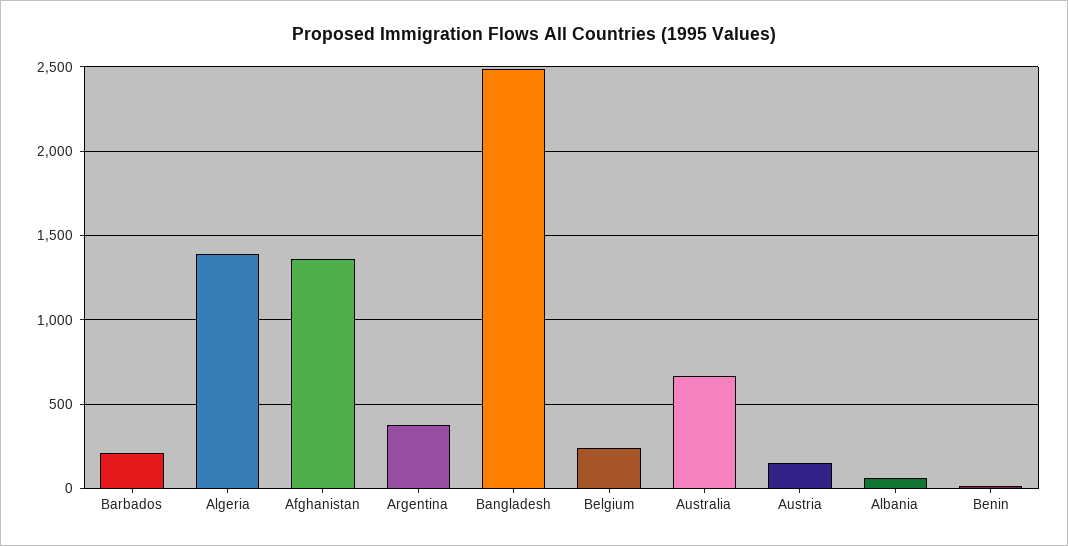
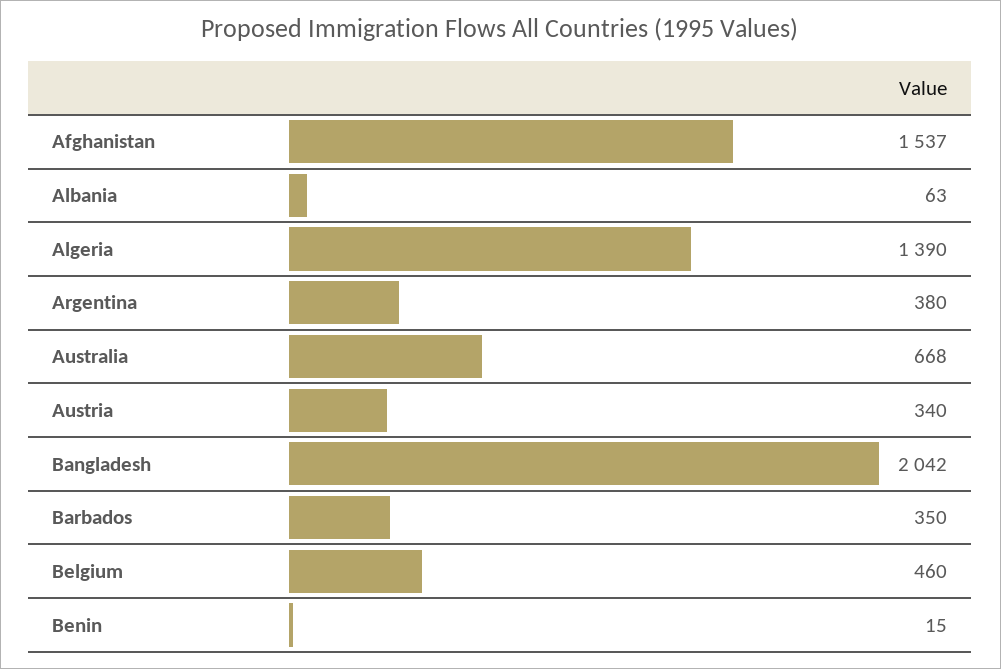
  {
-   "Barbados": 200,
+   "Barbados": 350,
    "Algeria": 1390,
-   "Afghanistan": 1350,
+   "Afghanistan": 1537,
    "Argentina": 380,
-   "Bangladesh": 2500,
+   "Bangladesh": 2042,
-   "Belgium": 250,
+   "Belgium": 460,
    "Australia": 668,
-   "Austria": 150,
+   "Austria": 340,
    "Albania": 63,
    "Benin": 15
  }

